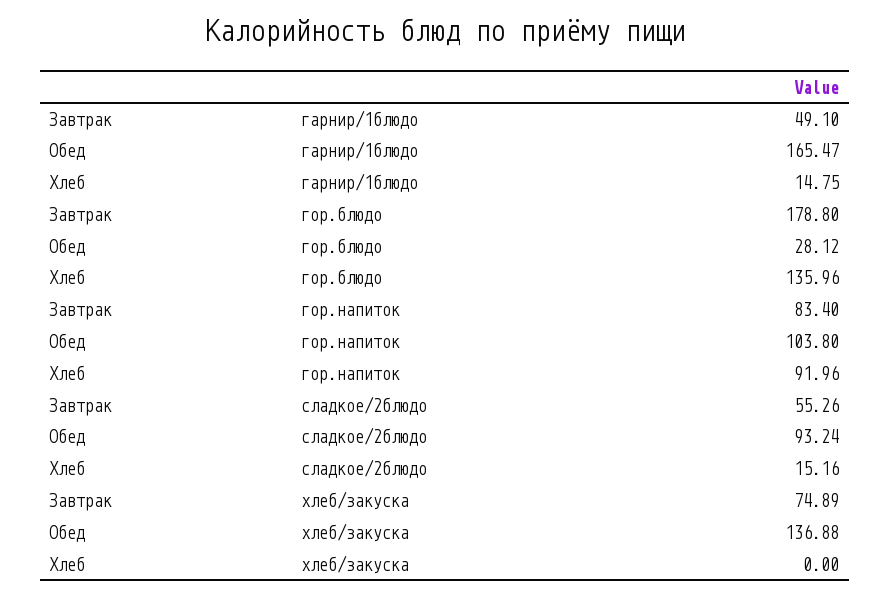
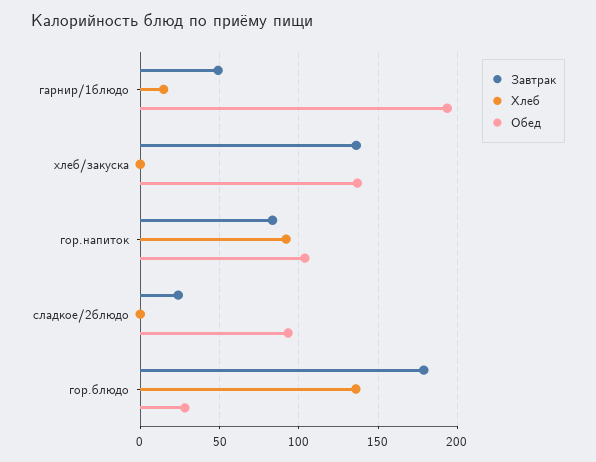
  {
    "Завтрак": {
      "гарнир/1блюдо": 49.1,
      "гор.блюдо": 178.8,
      "гор.напиток": 83.4,
-     "сладкое/2блюдо": 55.26,
+     "сладкое/2блюдо": 25,
-     "хлеб/закуска": 74.89
+     "хлеб/закуска": 135
    },
    "Обед": {
-     "гарнир/1блюдо": 165.47,
+     "гарнир/1блюдо": 195,
      "гор.блюдо": 28.12,
      "гор.напиток": 103.8,
      "сладкое/2блюдо": 93.24,
      "хлеб/закуска": 136.88
    },
    "Хлеб": {
      "гарнир/1блюдо": 14.75,
      "гор.блюдо": 135.96,
      "гор.напиток": 91.96,
-     "сладкое/2блюдо": 15.16,
+     "сладкое/2блюдо": 0,
      "хлеб/закуска": 0
    }
  }

